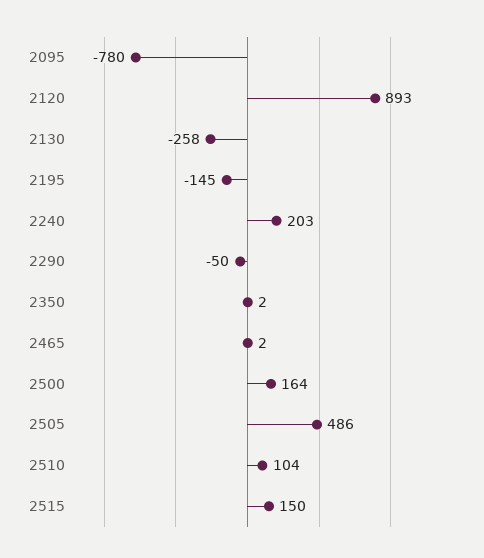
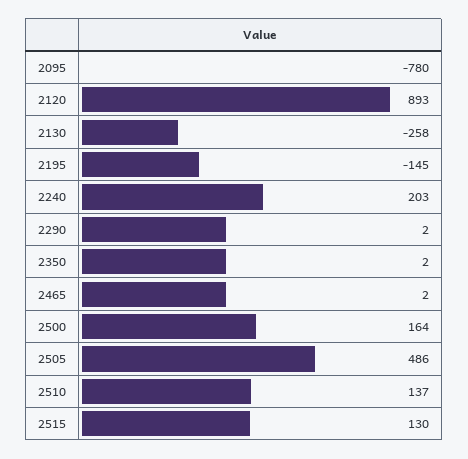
  {
    "2095": -780,
    "2120": 893,
    "2130": -258,
    "2195": -145,
    "2240": 203,
-   "2290": -50,
+   "2290": 2,
    "2350": 2,
    "2465": 2,
    "2500": 164,
    "2505": 486,
-   "2510": 104,
+   "2510": 137,
-   "2515": 150
+   "2515": 130
  }

